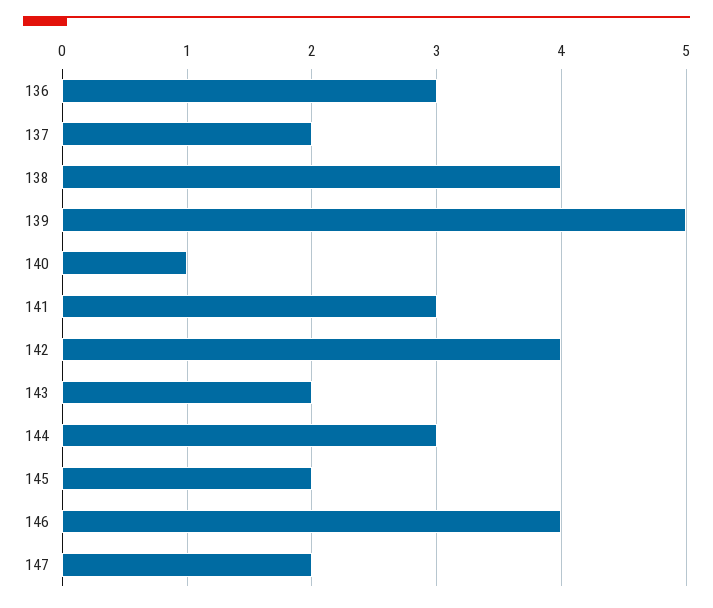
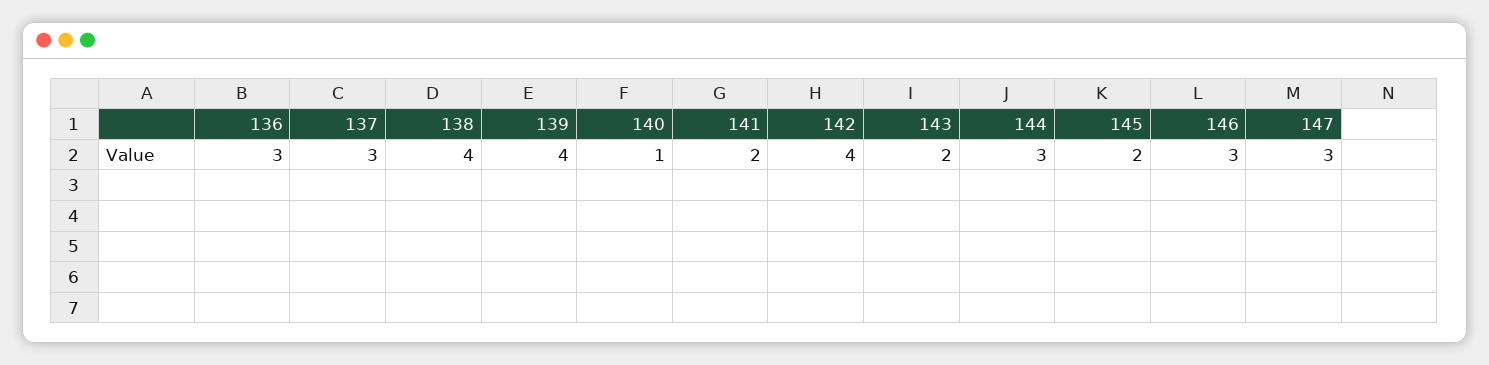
  {
    "136": 3,
-   "137": 2,
+   "137": 3,
    "138": 4,
-   "139": 5,
+   "139": 4,
    "140": 1,
-   "141": 3,
+   "141": 2,
    "142": 4,
    "143": 2,
    "144": 3,
    "145": 2,
-   "146": 4,
+   "146": 3,
-   "147": 2
+   "147": 3
  }

